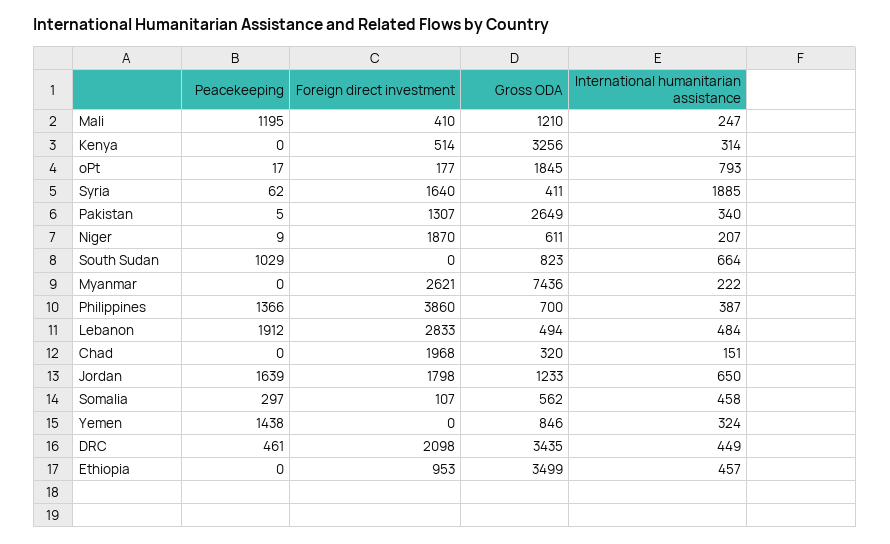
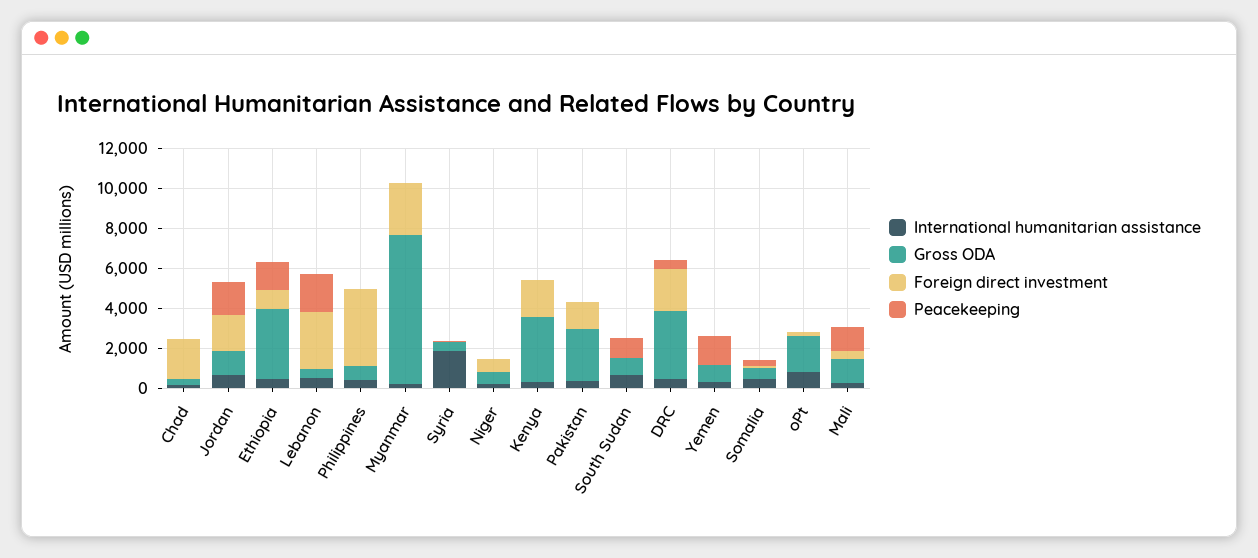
  {
    "Peacekeeping": {
      "Mali": 1195,
      "Kenya": 0,
      "oPt": 17,
      "Syria": 62,
      "Pakistan": 5,
      "Niger": 9,
      "South Sudan": 1029,
      "Myanmar": 0,
-     "Philippines": 1366,
+     "Philippines": 0,
      "Lebanon": 1912,
      "Chad": 0,
      "Jordan": 1639,
      "Somalia": 297,
      "Yemen": 1438,
      "DRC": 461,
-     "Ethiopia": 0
+     "Ethiopia": 1500
    },
    "Foreign direct investment": {
      "Mali": 410,
-     "Kenya": 514,
+     "Kenya": 2000,
      "oPt": 177,
-     "Syria": 1640,
+     "Syria": 0,
      "Pakistan": 1307,
-     "Niger": 1870,
+     "Niger": 500,
      "South Sudan": 0,
      "Myanmar": 2621,
      "Philippines": 3860,
      "Lebanon": 2833,
      "Chad": 1968,
      "Jordan": 1798,
      "Somalia": 107,
      "Yemen": 0,
      "DRC": 2098,
      "Ethiopia": 953
    },
    "Gross ODA": {
      "Mali": 1210,
      "Kenya": 3256,
      "oPt": 1845,
      "Syria": 411,
      "Pakistan": 2649,
      "Niger": 611,
      "South Sudan": 823,
      "Myanmar": 7436,
      "Philippines": 700,
      "Lebanon": 494,
      "Chad": 320,
      "Jordan": 1233,
      "Somalia": 562,
      "Yemen": 846,
      "DRC": 3435,
      "Ethiopia": 3499
    },
    "International humanitarian assistance": {
      "Mali": 247,
      "Kenya": 314,
      "oPt": 793,
      "Syria": 1885,
      "Pakistan": 340,
      "Niger": 207,
      "South Sudan": 664,
      "Myanmar": 222,
      "Philippines": 387,
      "Lebanon": 484,
      "Chad": 151,
      "Jordan": 650,
      "Somalia": 458,
      "Yemen": 324,
      "DRC": 449,
      "Ethiopia": 457
    }
  }

